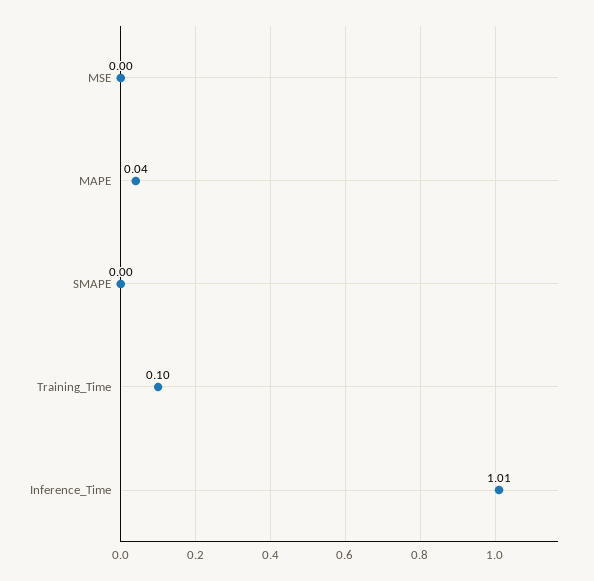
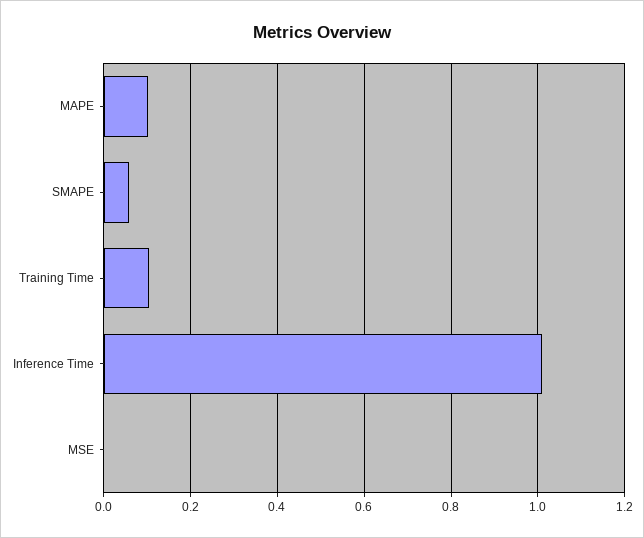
  {
    "MSE": 0,
-   "MAPE": 0.04,
+   "MAPE": 0.1,
-   "SMAPE": 0,
+   "SMAPE": 0.06,
    "Training_Time": 0.1,
    "Inference_Time": 1.01
  }

